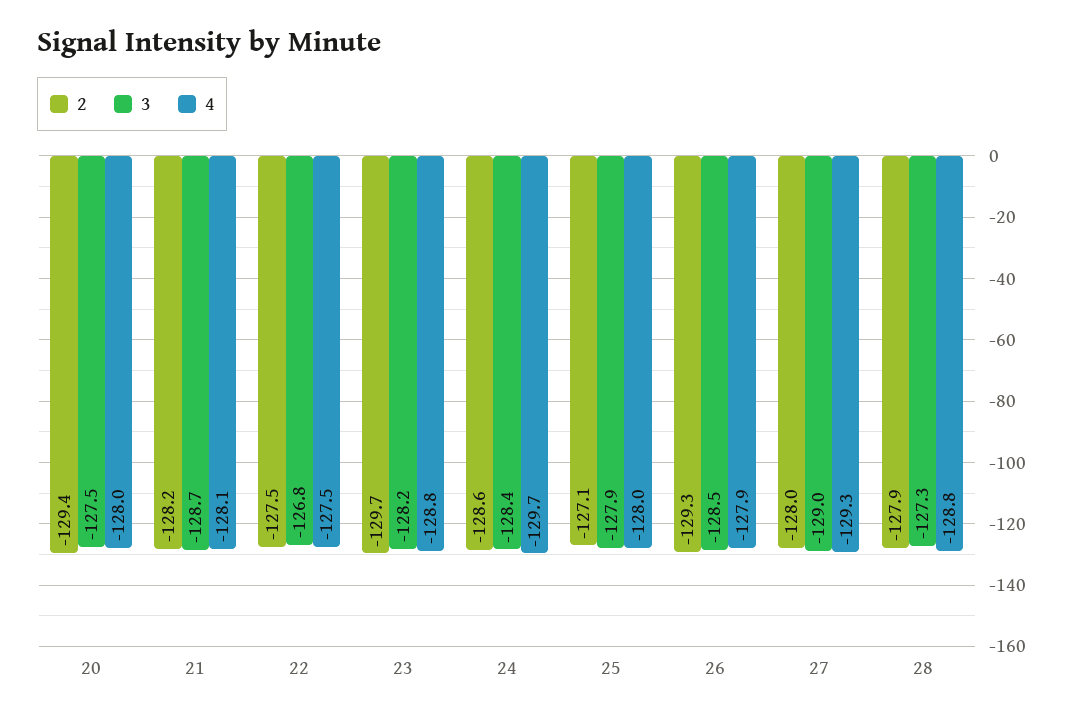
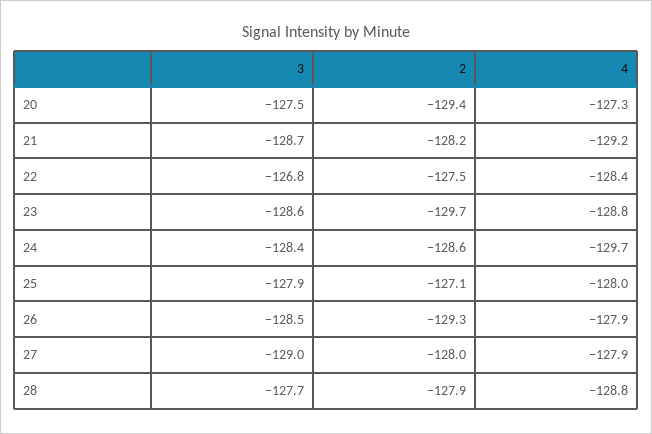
  {
    "2": {
      "20": -129.4,
      "21": -128.2,
      "22": -127.5,
      "23": -129.7,
      "24": -128.6,
      "25": -127.1,
      "26": -129.3,
      "27": -128,
      "28": -127.9
    },
    "3": {
      "20": -127.5,
      "21": -128.7,
      "22": -126.8,
-     "23": -128.2,
+     "23": -128.6,
      "24": -128.4,
      "25": -127.9,
      "26": -128.5,
      "27": -129,
-     "28": -127.3
+     "28": -127.7
    },
    "4": {
-     "20": -128,
+     "20": -127.3,
-     "21": -128.1,
+     "21": -129.2,
-     "22": -127.5,
+     "22": -128.4,
      "23": -128.8,
      "24": -129.7,
      "25": -128,
      "26": -127.9,
-     "27": -129.3,
+     "27": -127.9,
      "28": -128.8
    }
  }

